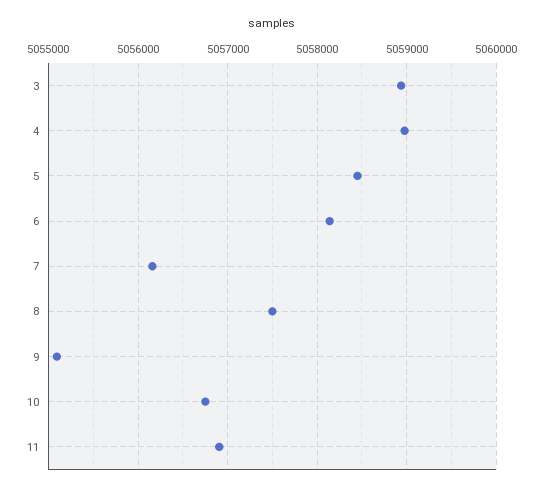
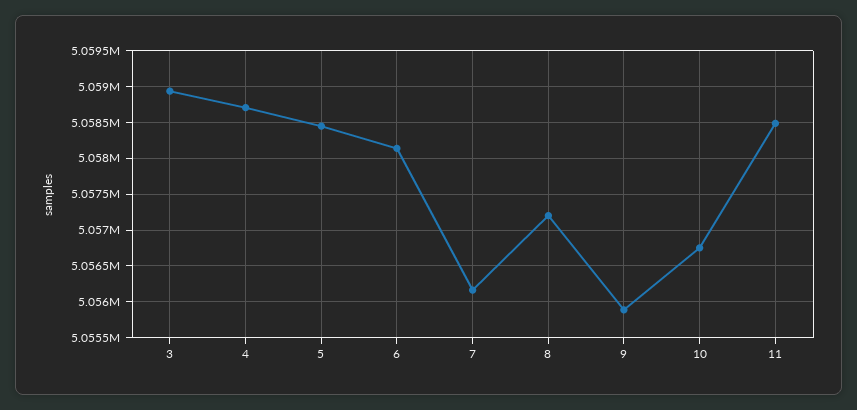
  {
    "3": 5058900,
-   "4": 5059000,
+   "4": 5058700,
    "5": 5058500,
    "6": 5058100,
    "7": 5056200,
-   "8": 5057500,
+   "8": 5057200,
-   "9": 5055100,
+   "9": 5055900,
    "10": 5056800,
-   "11": 5056900
+   "11": 5058500
  }

